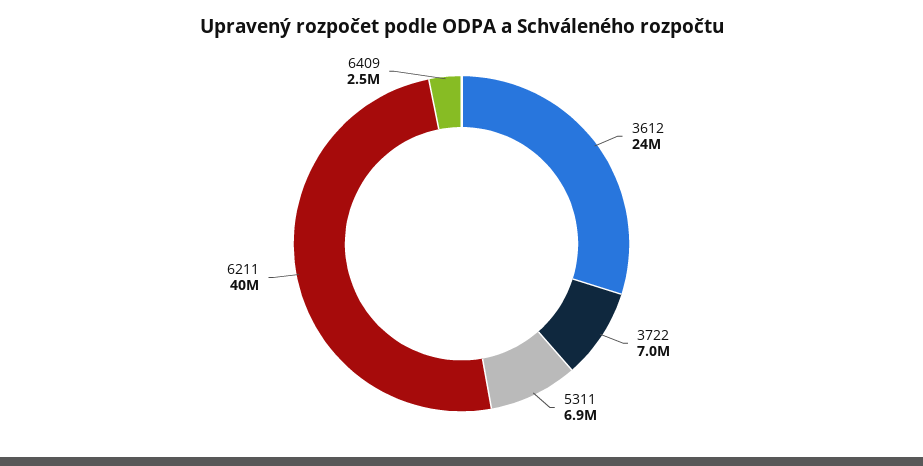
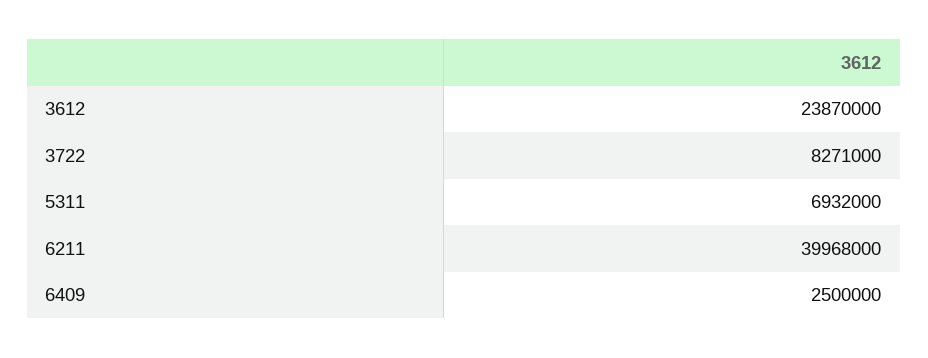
  {
    "3612": 23870000,
-   "3722": 7000000,
+   "3722": 8271000,
    "5311": 6932000,
    "6211": 39968000,
    "6409": 2500000
  }

